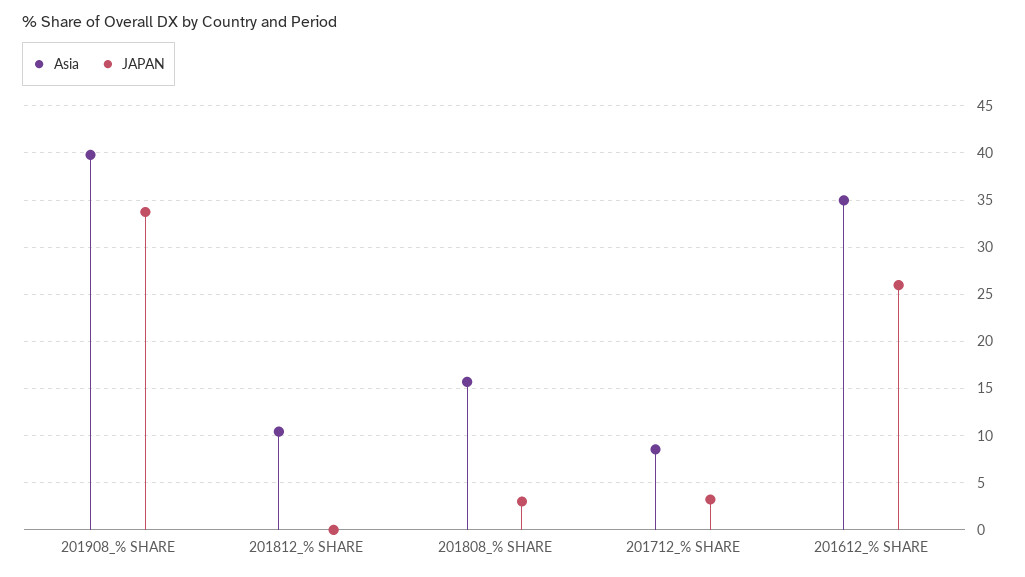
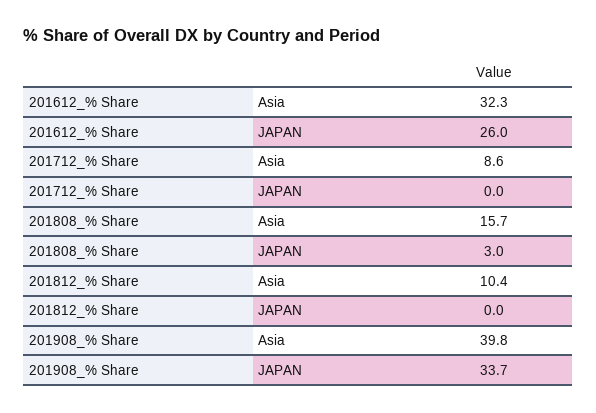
  {
    "Asia": {
      "201908_% SHARE": 39.8,
      "201812_% SHARE": 10.4,
      "201808_% SHARE": 15.7,
      "201712_% SHARE": 8.6,
-     "201612_% SHARE": 35
+     "201612_% SHARE": 32.3
    },
    "JAPAN": {
      "201908_% SHARE": 33.7,
      "201812_% SHARE": 0,
      "201808_% SHARE": 3,
-     "201712_% SHARE": 3,
+     "201712_% SHARE": 0,
      "201612_% SHARE": 26
    }
  }

